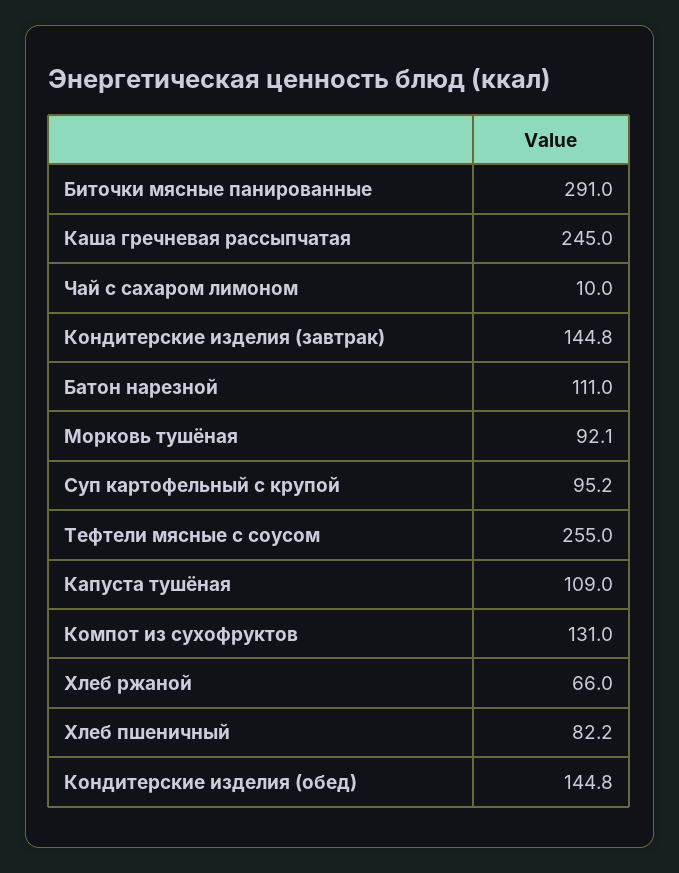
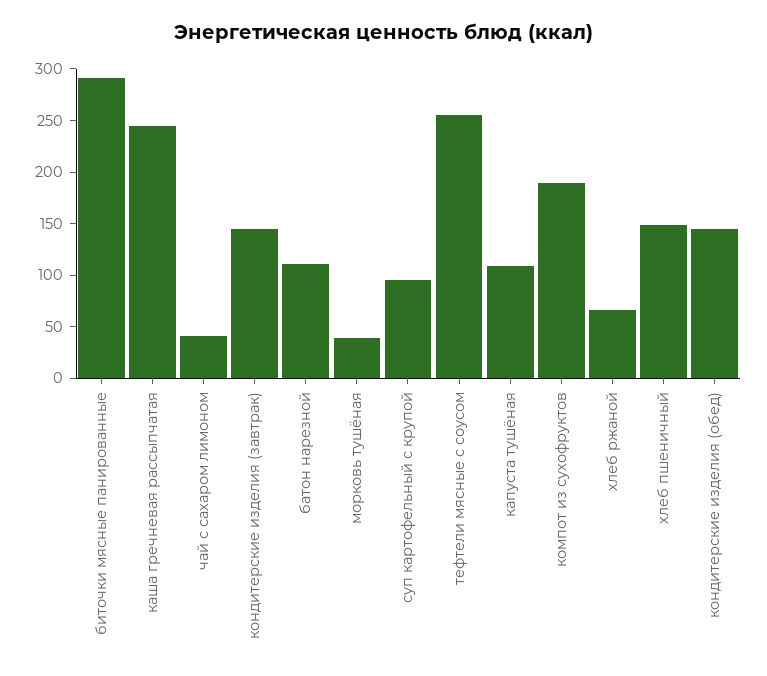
  {
    "Биточки мясные панированные": 291,
    "Каша гречневая рассыпчатая": 245,
-   "Чай с сахаром лимоном": 10,
+   "Чай с сахаром лимоном": 40,
    "Кондитерские изделия (завтрак)": 144.8,
    "Батон нарезной": 111,
-   "Морковь тушёная": 92.1,
+   "Морковь тушёная": 40,
    "Суп картофельный с крупой": 95.2,
    "Тефтели мясные с соусом": 255,
    "Капуста тушёная": 109,
-   "Компот из сухофруктов": 131,
+   "Компот из сухофруктов": 190,
    "Хлеб ржаной": 66,
-   "Хлеб пшеничный": 82.2,
+   "Хлеб пшеничный": 150,
    "Кондитерские изделия (обед)": 144.8
  }

